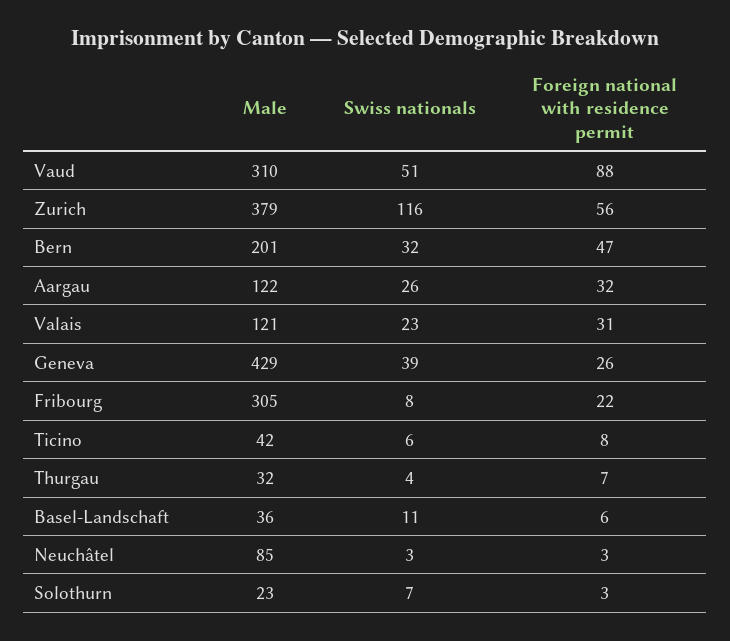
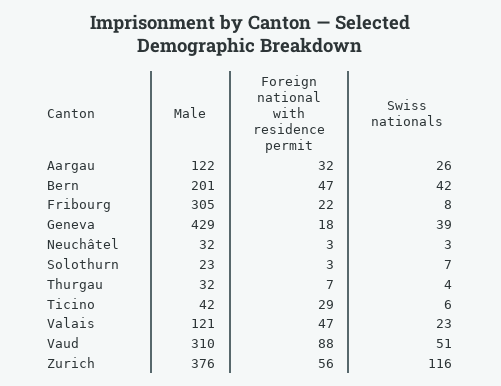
  {
    "Male": {
      "Vaud": 310,
-     "Zurich": 379,
+     "Zurich": 376,
      "Bern": 201,
      "Aargau": 122,
      "Valais": 121,
      "Geneva": 429,
      "Fribourg": 305,
      "Ticino": 42,
      "Thurgau": 32,
-     "Basel-Landschaft": 36,
-     "Neuchâtel": 85,
+     "Neuchâtel": 32,
      "Solothurn": 23
    },
    "Swiss nationals": {
      "Vaud": 51,
      "Zurich": 116,
-     "Bern": 32,
+     "Bern": 42,
      "Aargau": 26,
      "Valais": 23,
      "Geneva": 39,
      "Fribourg": 8,
      "Ticino": 6,
      "Thurgau": 4,
-     "Basel-Landschaft": 11,
      "Neuchâtel": 3,
      "Solothurn": 7
    },
    "Foreign national with residence permit": {
      "Vaud": 88,
      "Zurich": 56,
      "Bern": 47,
      "Aargau": 32,
-     "Valais": 31,
+     "Valais": 47,
-     "Geneva": 26,
+     "Geneva": 18,
      "Fribourg": 22,
-     "Ticino": 8,
+     "Ticino": 29,
      "Thurgau": 7,
-     "Basel-Landschaft": 6,
      "Neuchâtel": 3,
      "Solothurn": 3
    }
  }

